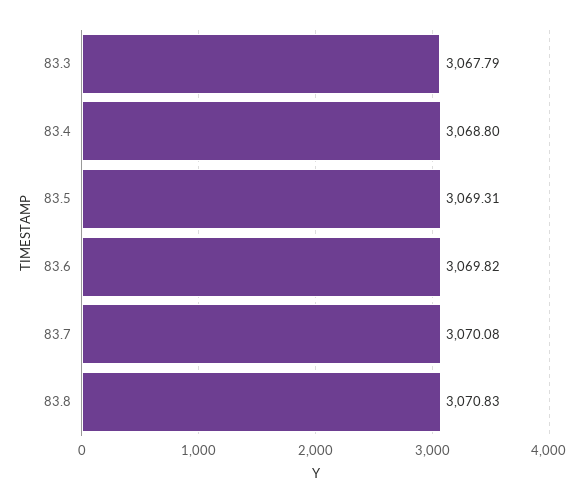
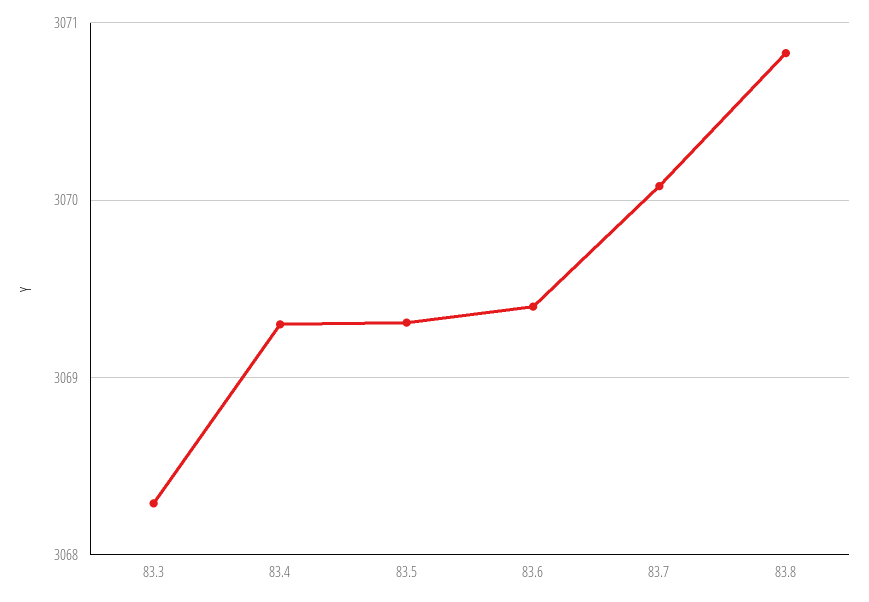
  {
-   "83.3": 3067.79,
+   "83.3": 3068.3,
-   "83.4": 3068.8,
+   "83.4": 3069.3,
    "83.5": 3069.31,
-   "83.6": 3069.82,
+   "83.6": 3069.4,
    "83.7": 3070.08,
    "83.8": 3070.83
  }

